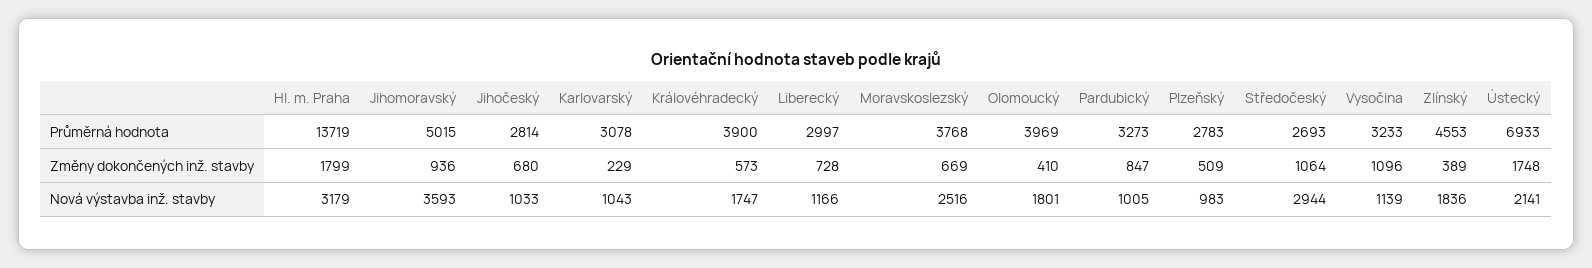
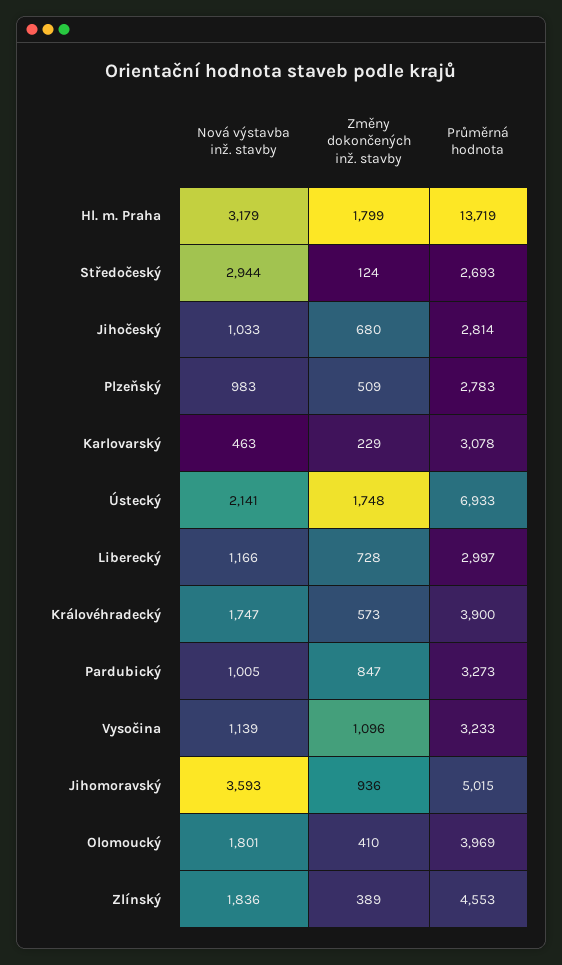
  {
    "Hl. m. Praha": {
      "Průměrná hodnota": 13719,
      "Změny dokončených inž. stavby": 1799,
      "Nová výstavba inž. stavby": 3179
    },
    "Jihomoravský": {
      "Průměrná hodnota": 5015,
      "Změny dokončených inž. stavby": 936,
      "Nová výstavba inž. stavby": 3593
    },
    "Jihočeský": {
      "Průměrná hodnota": 2814,
      "Změny dokončených inž. stavby": 680,
      "Nová výstavba inž. stavby": 1033
    },
    "Karlovarský": {
      "Průměrná hodnota": 3078,
      "Změny dokončených inž. stavby": 229,
-     "Nová výstavba inž. stavby": 1043
+     "Nová výstavba inž. stavby": 463
    },
    "Královéhradecký": {
      "Průměrná hodnota": 3900,
      "Změny dokončených inž. stavby": 573,
      "Nová výstavba inž. stavby": 1747
    },
    "Liberecký": {
      "Průměrná hodnota": 2997,
      "Změny dokončených inž. stavby": 728,
      "Nová výstavba inž. stavby": 1166
    },
-   "Moravskoslezský": {
-     "Průměrná hodnota": 3768,
-     "Změny dokončených inž. stavby": 669,
-     "Nová výstavba inž. stavby": 2516
-   },
    "Olomoucký": {
      "Průměrná hodnota": 3969,
      "Změny dokončených inž. stavby": 410,
      "Nová výstavba inž. stavby": 1801
    },
    "Pardubický": {
      "Průměrná hodnota": 3273,
      "Změny dokončených inž. stavby": 847,
      "Nová výstavba inž. stavby": 1005
    },
    "Plzeňský": {
      "Průměrná hodnota": 2783,
      "Změny dokončených inž. stavby": 509,
      "Nová výstavba inž. stavby": 983
    },
    "Středočeský": {
      "Průměrná hodnota": 2693,
-     "Změny dokončených inž. stavby": 1064,
+     "Změny dokončených inž. stavby": 124,
      "Nová výstavba inž. stavby": 2944
    },
    "Vysočina": {
      "Průměrná hodnota": 3233,
      "Změny dokončených inž. stavby": 1096,
      "Nová výstavba inž. stavby": 1139
    },
    "Zlínský": {
      "Průměrná hodnota": 4553,
      "Změny dokončených inž. stavby": 389,
      "Nová výstavba inž. stavby": 1836
    },
    "Ústecký": {
      "Průměrná hodnota": 6933,
      "Změny dokončených inž. stavby": 1748,
      "Nová výstavba inž. stavby": 2141
    }
  }

